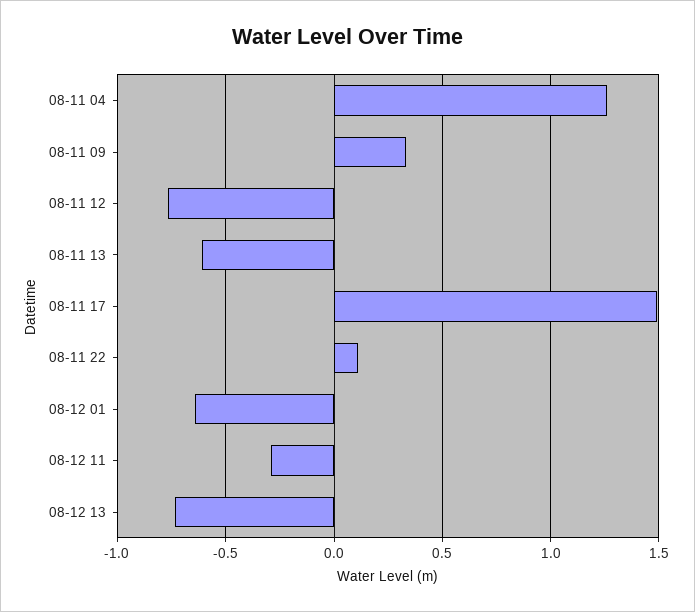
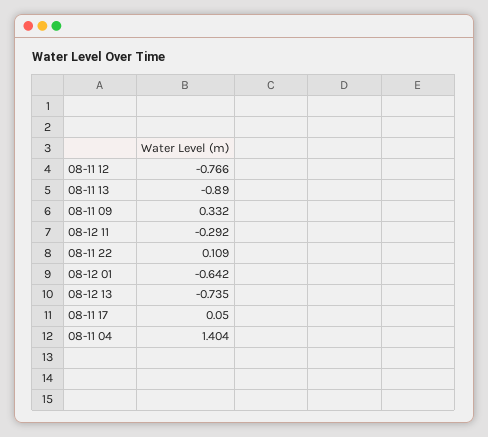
  {
-   "08-11 04": 1.25,
+   "08-11 04": 1.404,
    "08-11 09": 0.332,
    "08-11 12": -0.766,
-   "08-11 13": -0.6,
+   "08-11 13": -0.89,
-   "08-11 17": 1.5,
+   "08-11 17": 0.05,
    "08-11 22": 0.109,
    "08-12 01": -0.642,
    "08-12 11": -0.292,
    "08-12 13": -0.735
  }

